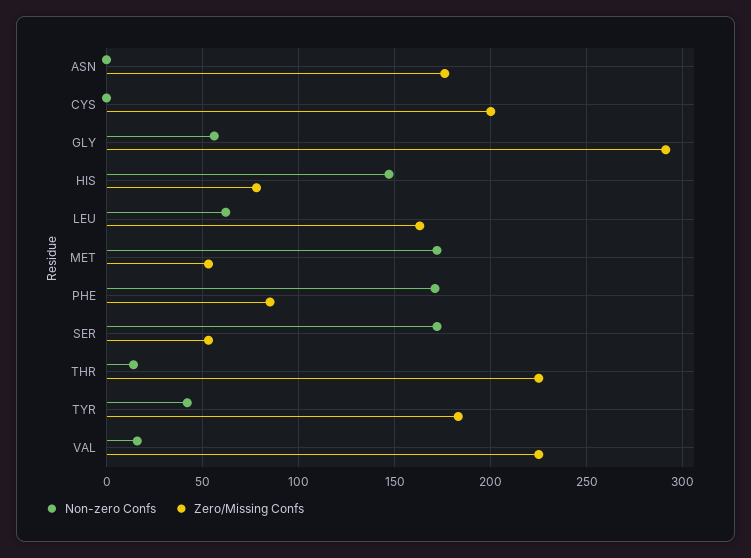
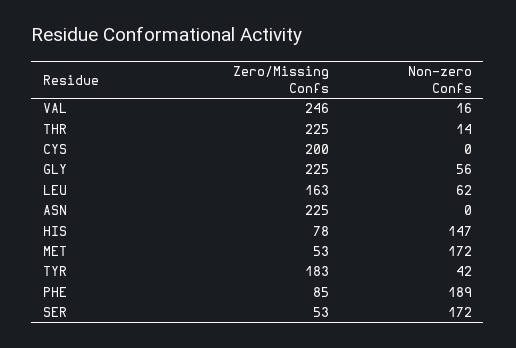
  {
    "Non-zero Confs": {
      "ASN": 0,
      "CYS": 0,
      "GLY": 56,
      "HIS": 147,
      "LEU": 62,
      "MET": 172,
-     "PHE": 170,
+     "PHE": 189,
      "SER": 172,
      "THR": 14,
      "TYR": 42,
      "VAL": 16
    },
    "Zero/Missing Confs": {
-     "ASN": 175,
+     "ASN": 225,
      "CYS": 200,
-     "GLY": 290,
+     "GLY": 225,
      "HIS": 78,
      "LEU": 163,
      "MET": 53,
      "PHE": 85,
      "SER": 53,
      "THR": 225,
      "TYR": 183,
-     "VAL": 225
+     "VAL": 246
    }
  }

